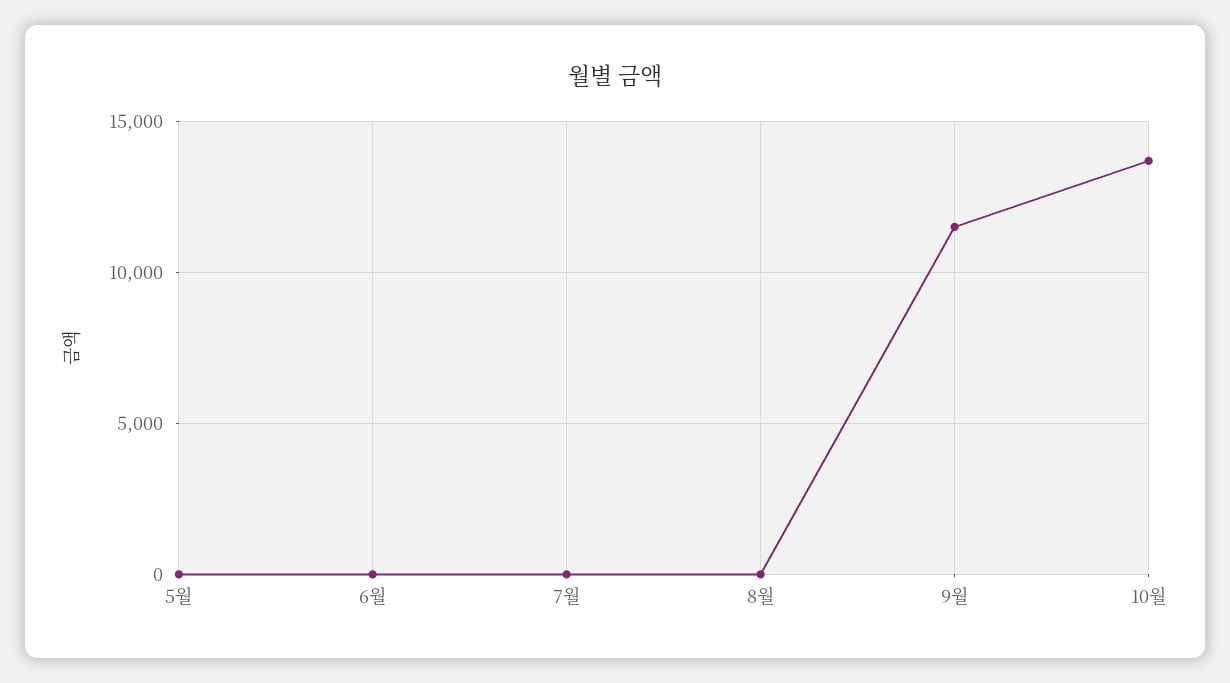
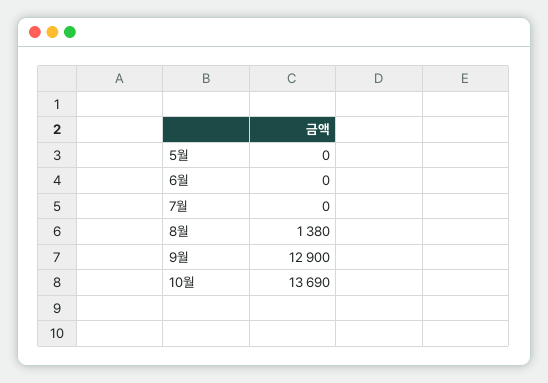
  {
    "5월": 0,
    "6월": 0,
    "7월": 0,
-   "8월": 0,
+   "8월": 1380,
-   "9월": 11500,
+   "9월": 12900,
    "10월": 13690
  }

